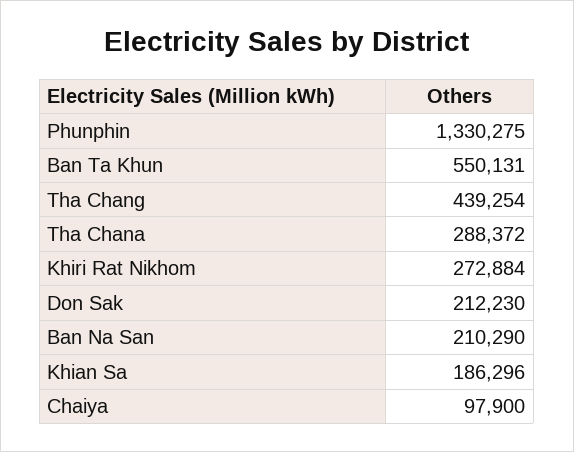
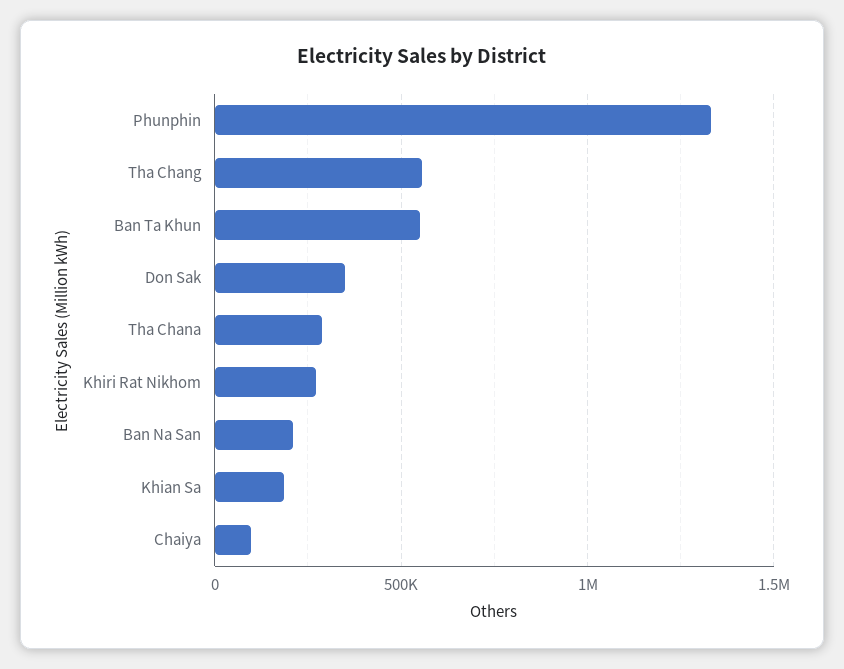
  {
    "Phunphin": 1330275,
    "Ban Ta Khun": 550131,
-   "Tha Chang": 439254,
+   "Tha Chang": 550000,
    "Tha Chana": 288372,
    "Khiri Rat Nikhom": 272884,
-   "Don Sak": 212230,
+   "Don Sak": 350000,
    "Ban Na San": 210290,
    "Khian Sa": 186296,
    "Chaiya": 97900
  }

